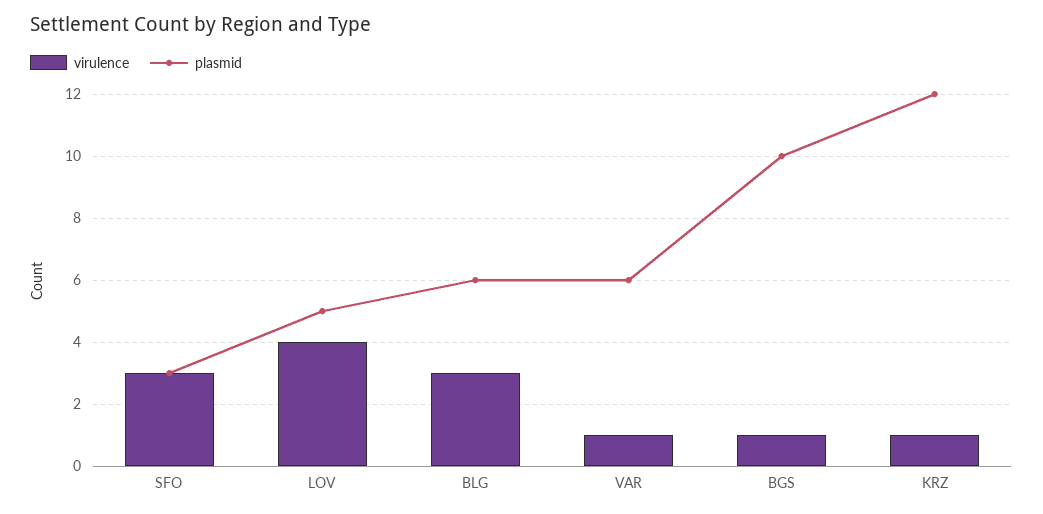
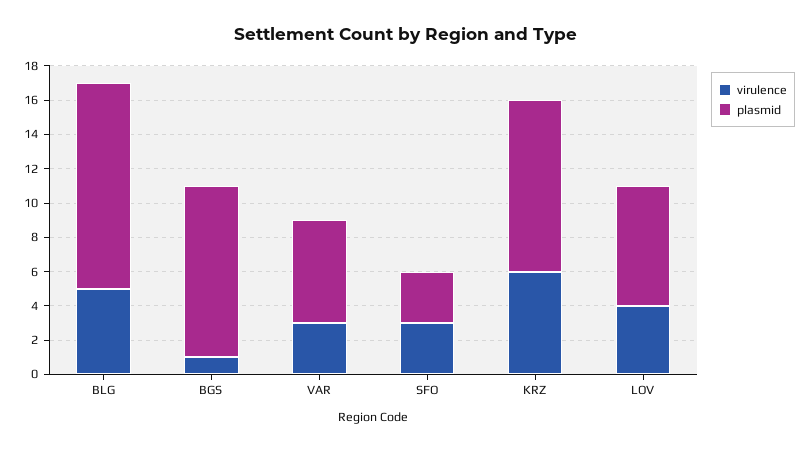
  {
    "virulence": {
      "SFO": 3,
      "LOV": 4,
-     "BLG": 3,
+     "BLG": 5,
-     "VAR": 1,
+     "VAR": 3,
      "BGS": 1,
-     "KRZ": 1
+     "KRZ": 6
    },
    "plasmid": {
      "SFO": 3,
-     "LOV": 5,
+     "LOV": 7,
-     "BLG": 6,
+     "BLG": 12,
      "VAR": 6,
      "BGS": 10,
-     "KRZ": 12
+     "KRZ": 10
    }
  }

